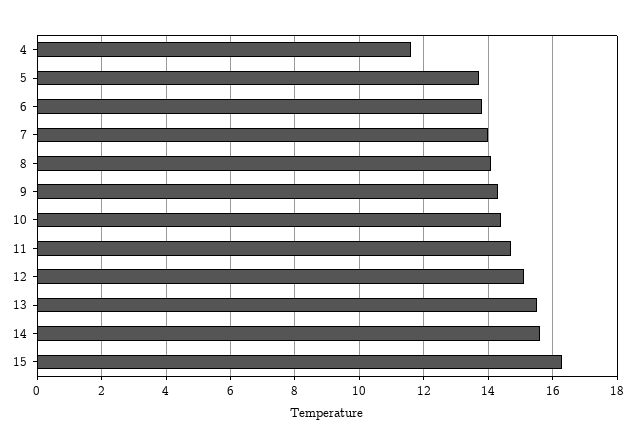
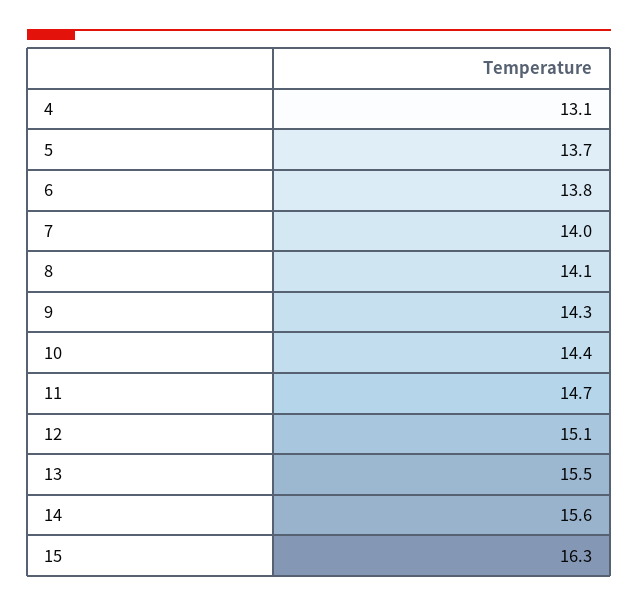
  {
-   "4": 11.5,
+   "4": 13.1,
    "5": 13.7,
    "6": 13.8,
    "7": 14,
    "8": 14.1,
    "9": 14.3,
    "10": 14.4,
    "11": 14.7,
    "12": 15.1,
    "13": 15.5,
    "14": 15.6,
    "15": 16.3
  }

